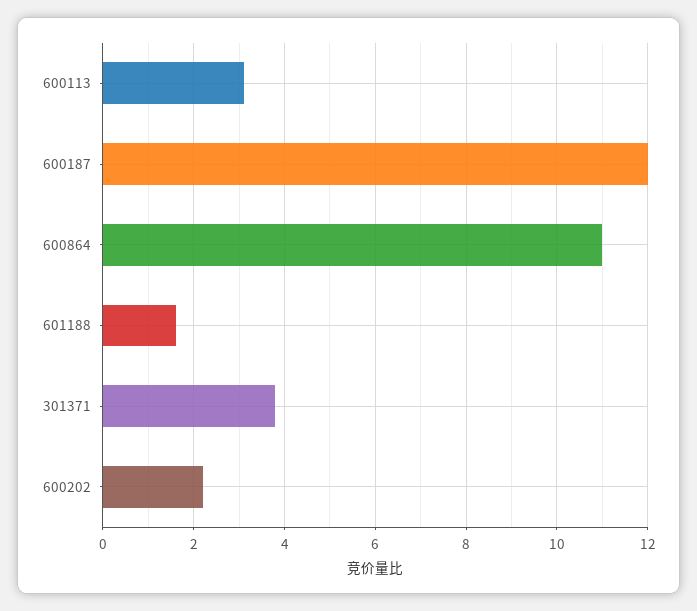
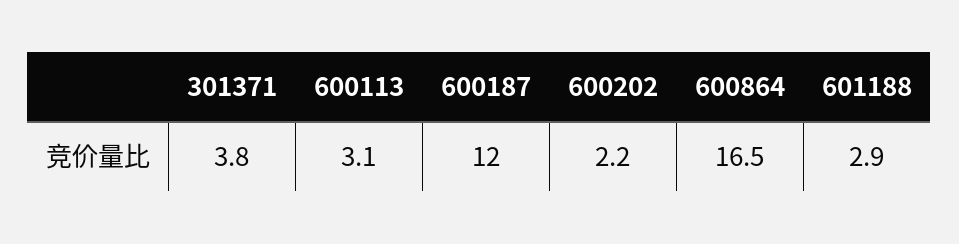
  {
    "600113": 3.1,
    "600187": 12,
-   "600864": 11,
+   "600864": 16.5,
-   "601188": 1.5,
+   "601188": 2.9,
    "301371": 3.8,
    "600202": 2.2
  }

